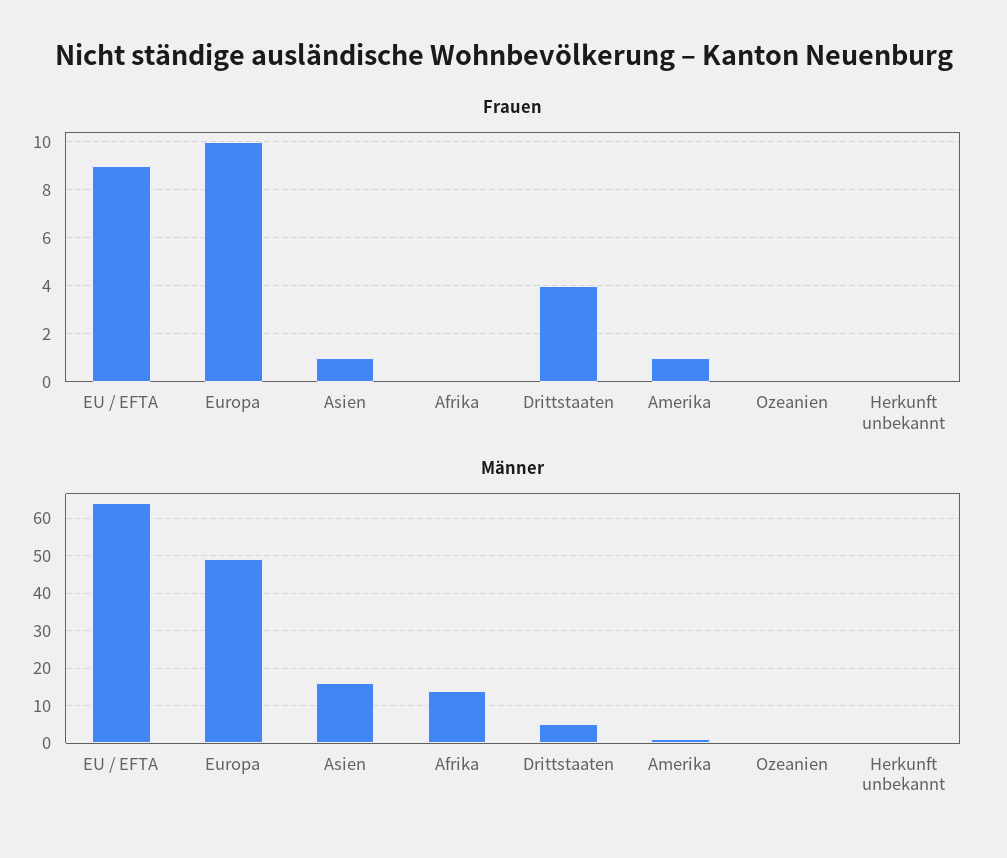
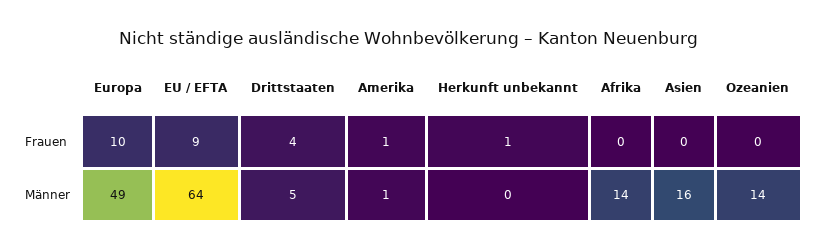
  {
    "Frauen": {
      "EU / EFTA": 9,
      "Europa": 10,
-     "Asien": 1,
+     "Asien": 0,
      "Afrika": 0,
      "Drittstaaten": 4,
      "Amerika": 1,
      "Ozeanien": 0,
-     "Herkunft unbekannt": 0
+     "Herkunft unbekannt": 1
    },
    "Männer": {
      "EU / EFTA": 64,
      "Europa": 49,
      "Asien": 16,
      "Afrika": 14,
      "Drittstaaten": 5,
      "Amerika": 1,
-     "Ozeanien": 0,
+     "Ozeanien": 14,
      "Herkunft unbekannt": 0
    }
  }

